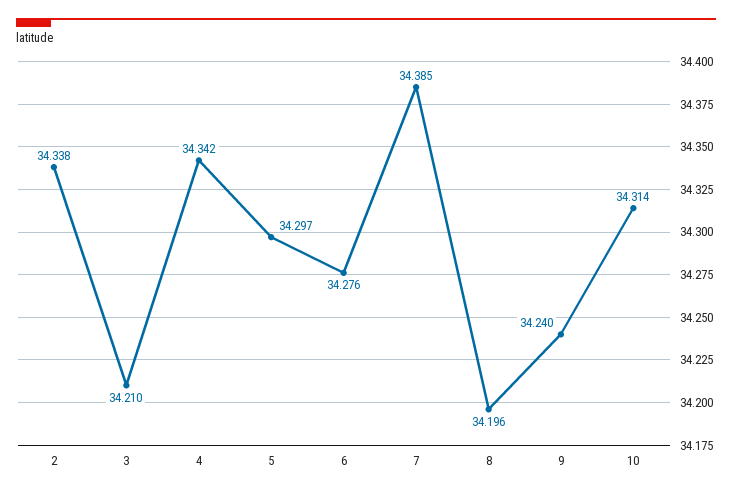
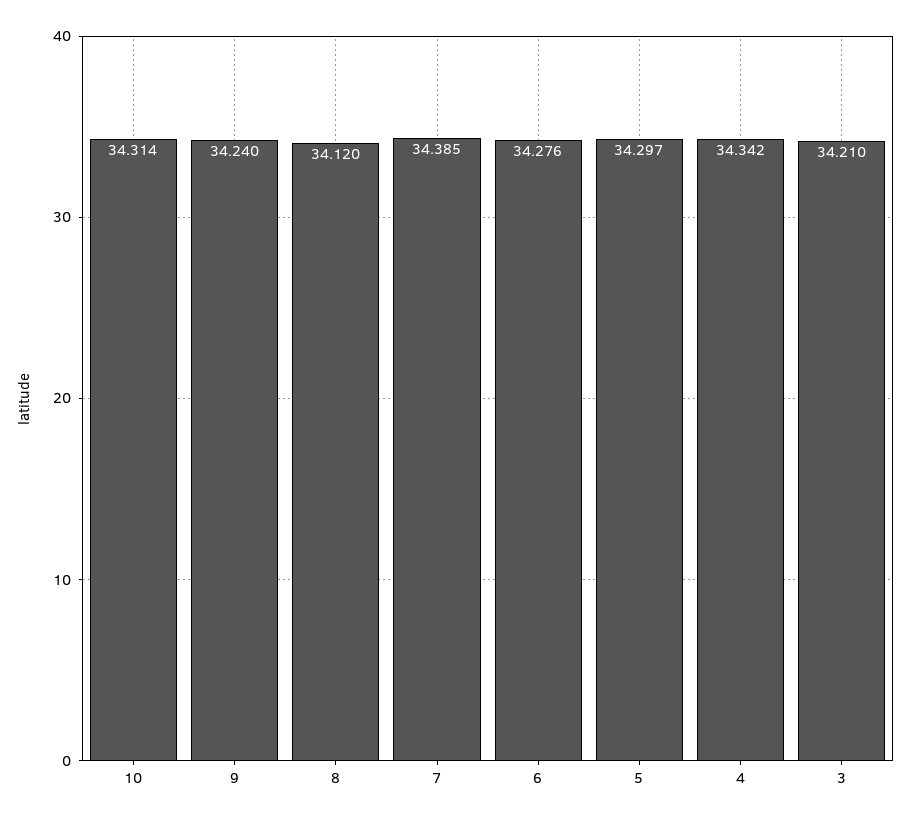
  {
-   "2": 34.338,
    "3": 34.21,
    "4": 34.342,
    "5": 34.297,
    "6": 34.276,
    "7": 34.385,
-   "8": 34.196,
+   "8": 34.12,
    "9": 34.24,
    "10": 34.314
  }

